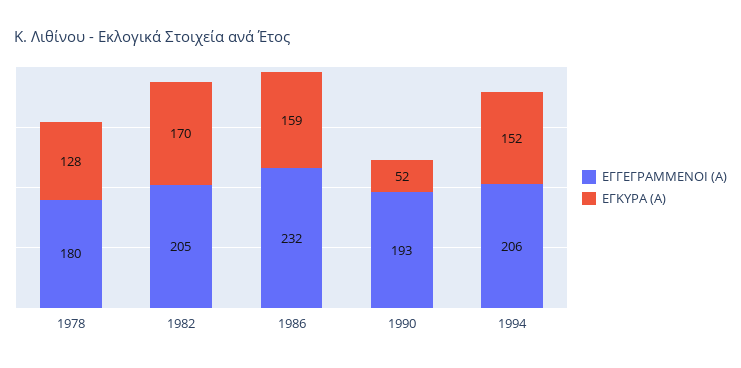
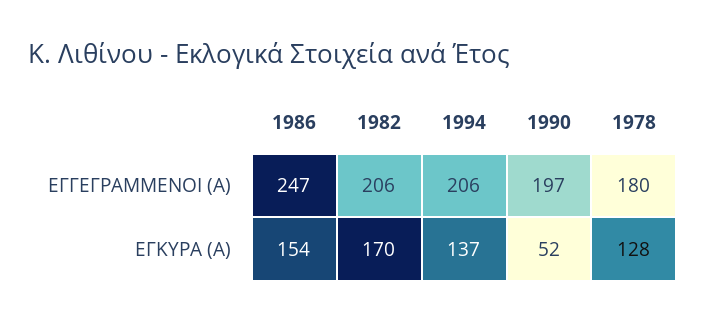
  {
    "ΕΓΓΕΓΡΑΜΜΕΝΟΙ (Α)": {
      "1978": 180,
-     "1982": 205,
+     "1982": 206,
-     "1986": 232,
+     "1986": 247,
-     "1990": 193,
+     "1990": 197,
      "1994": 206
    },
    "ΕΓΚΥΡΑ (Α)": {
      "1978": 128,
      "1982": 170,
-     "1986": 159,
+     "1986": 154,
      "1990": 52,
-     "1994": 152
+     "1994": 137
    }
  }

